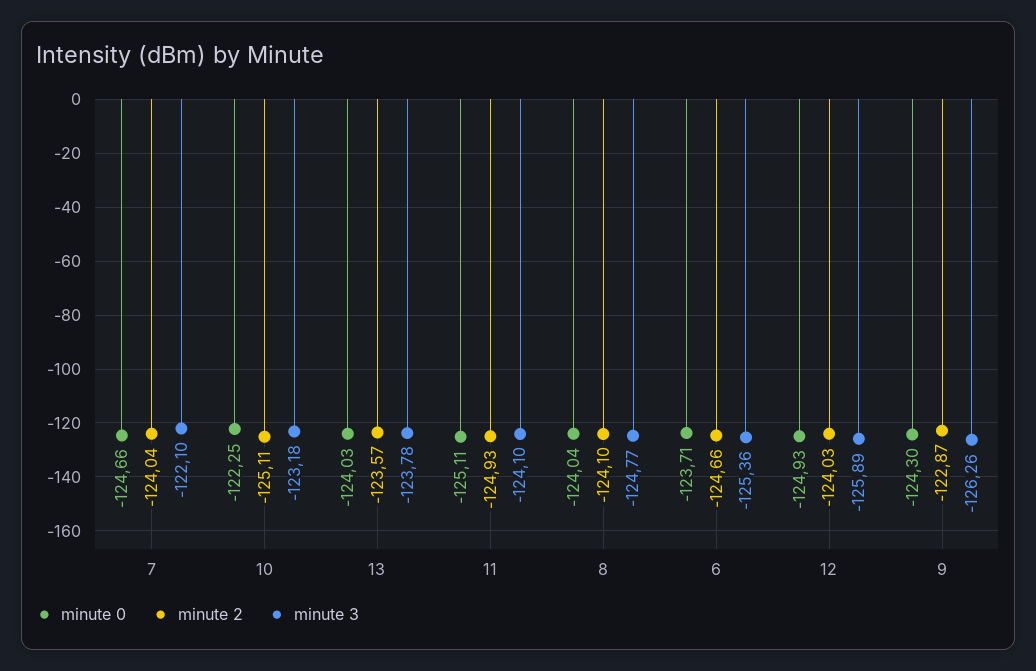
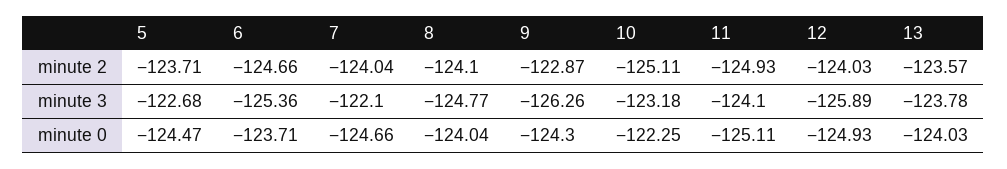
  {
    "minute 0": {
      "7": -124.66,
      "10": -122.25,
      "13": -124.03,
      "11": -125.11,
      "8": -124.04,
      "6": -123.71,
      "12": -124.93,
-     "9": -124.3
+     "9": -124.3,
+     "5": -124.47
    },
    "minute 2": {
      "7": -124.04,
      "10": -125.11,
      "13": -123.57,
      "11": -124.93,
      "8": -124.1,
      "6": -124.66,
      "12": -124.03,
-     "9": -122.87
+     "9": -122.87,
+     "5": -123.71
    },
    "minute 3": {
      "7": -122.1,
      "10": -123.18,
      "13": -123.78,
      "11": -124.1,
      "8": -124.77,
      "6": -125.36,
      "12": -125.89,
-     "9": -126.26
+     "9": -126.26,
+     "5": -122.68
    }
  }

